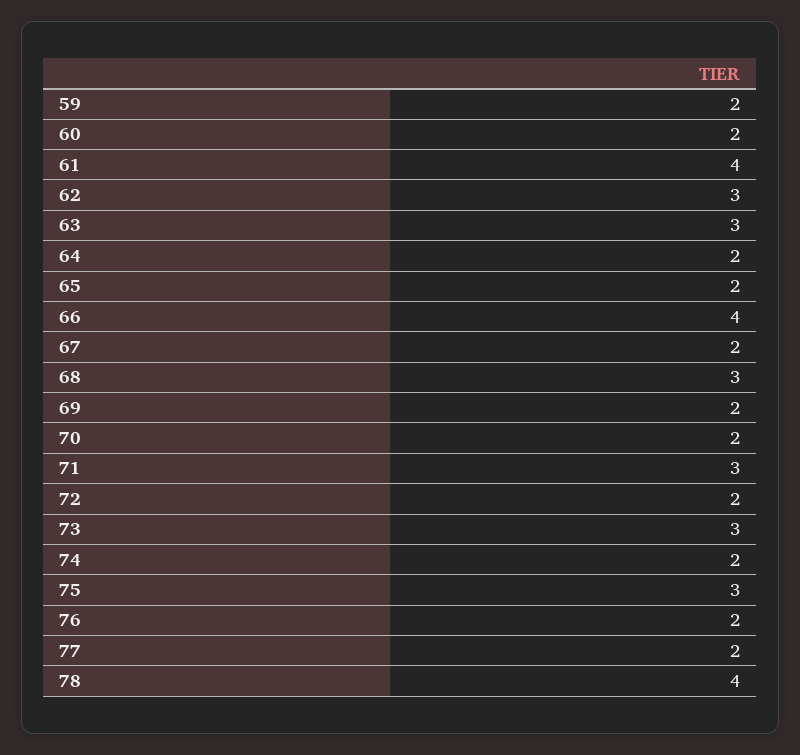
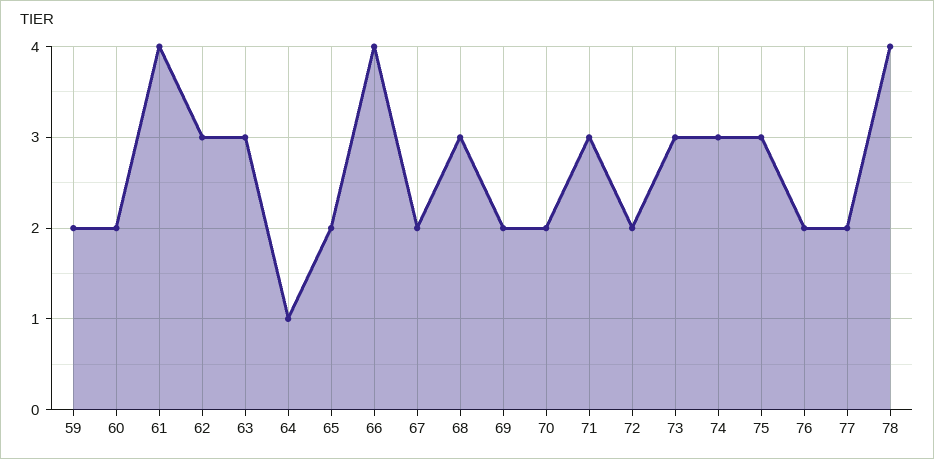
  {
    "59": 2,
    "60": 2,
    "61": 4,
    "62": 3,
    "63": 3,
-   "64": 2,
+   "64": 1,
    "65": 2,
    "66": 4,
    "67": 2,
    "68": 3,
    "69": 2,
    "70": 2,
    "71": 3,
    "72": 2,
    "73": 3,
-   "74": 2,
+   "74": 3,
    "75": 3,
    "76": 2,
    "77": 2,
    "78": 4
  }

